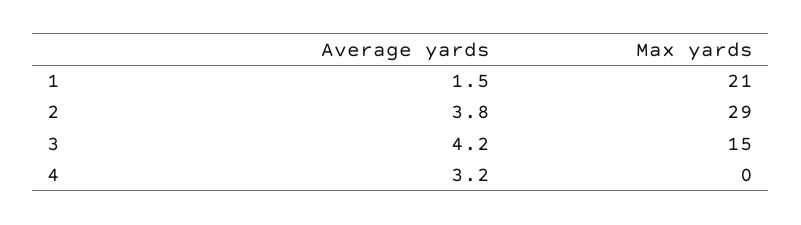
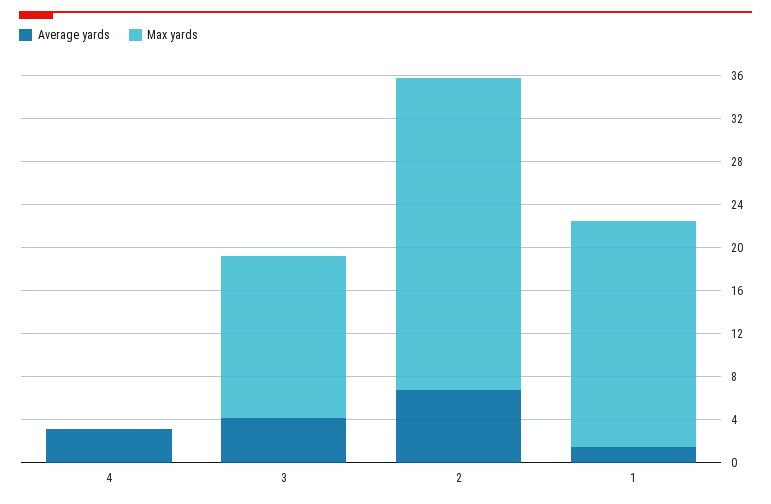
  {
    "Average yards": {
      "1": 1.5,
-     "2": 3.8,
+     "2": 7,
      "3": 4.2,
      "4": 3.2
    },
    "Max yards": {
      "1": 21,
      "2": 29,
      "3": 15,
      "4": 0
    }
  }

